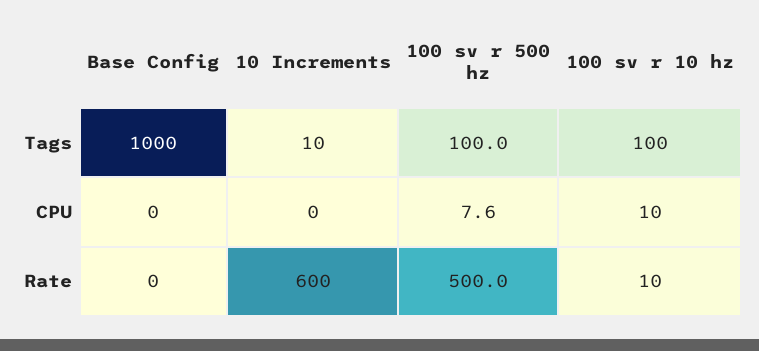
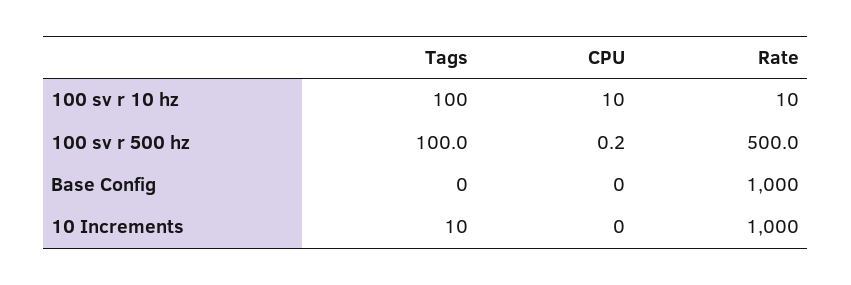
  {
    "Base Config": {
-     "Tags": 1000,
+     "Tags": 0,
      "CPU": 0,
-     "Rate": 0
+     "Rate": 1000
    },
    "10 Increments": {
      "Tags": 10,
      "CPU": 0,
-     "Rate": 600
+     "Rate": 1000
    },
    "100 sv r 500 hz": {
      "Tags": 100,
-     "CPU": 7.6,
+     "CPU": 0.2,
      "Rate": 500
    },
    "100 sv r 10 hz": {
      "Tags": 100,
      "CPU": 10,
      "Rate": 10
    }
  }

